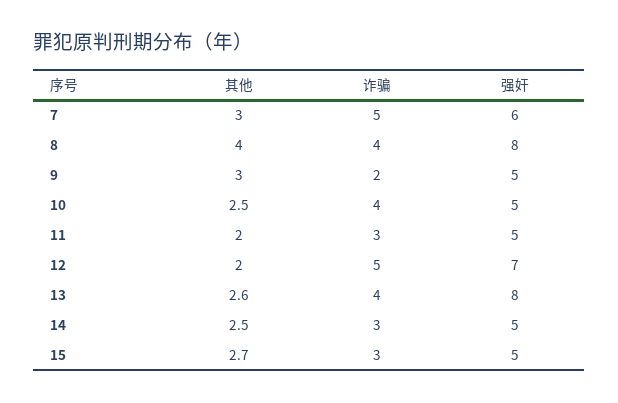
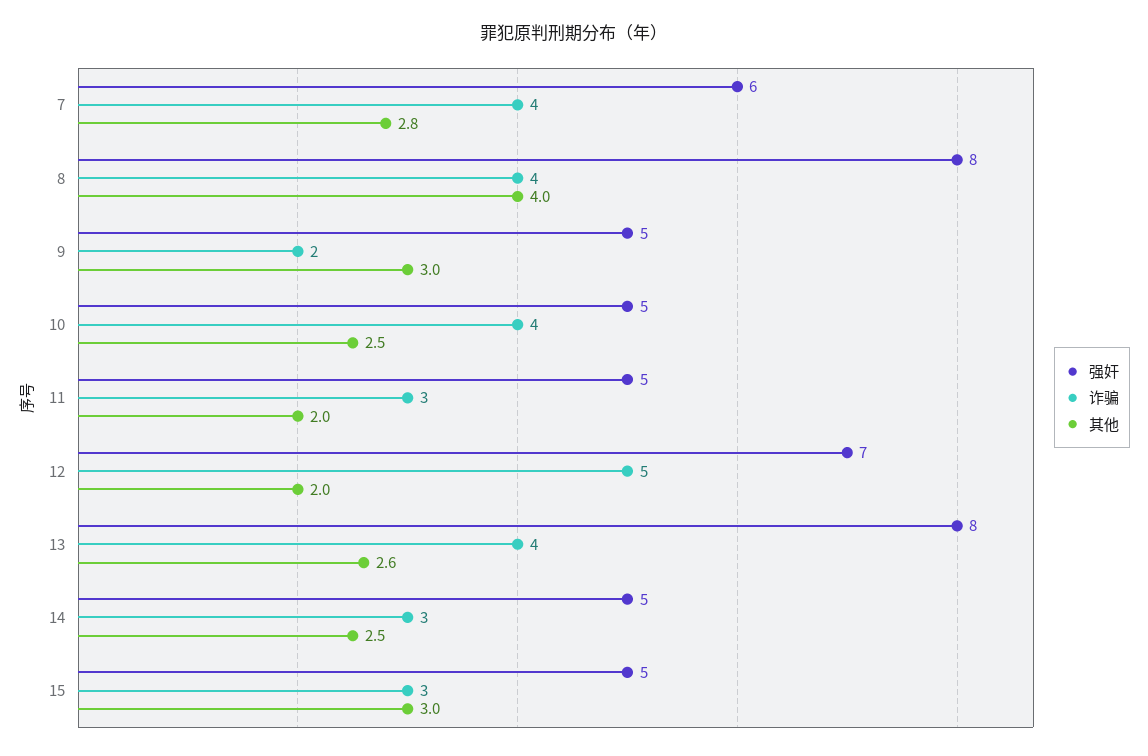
  {
    "其他": {
-     "7": 3,
+     "7": 2.8,
      "8": 4,
      "9": 3,
      "10": 2.5,
      "11": 2,
      "12": 2,
      "13": 2.6,
      "14": 2.5,
-     "15": 2.7
+     "15": 3
    },
    "诈骗": {
-     "7": 5,
+     "7": 4,
      "8": 4,
      "9": 2,
      "10": 4,
      "11": 3,
      "12": 5,
      "13": 4,
      "14": 3,
      "15": 3
    },
    "强奸": {
      "7": 6,
      "8": 8,
      "9": 5,
      "10": 5,
      "11": 5,
      "12": 7,
      "13": 8,
      "14": 5,
      "15": 5
    }
  }

